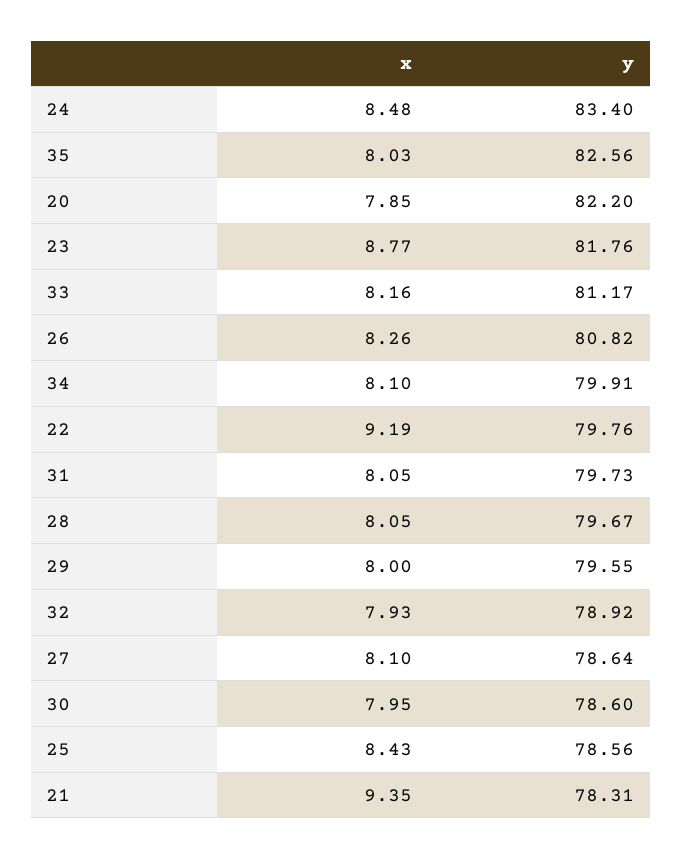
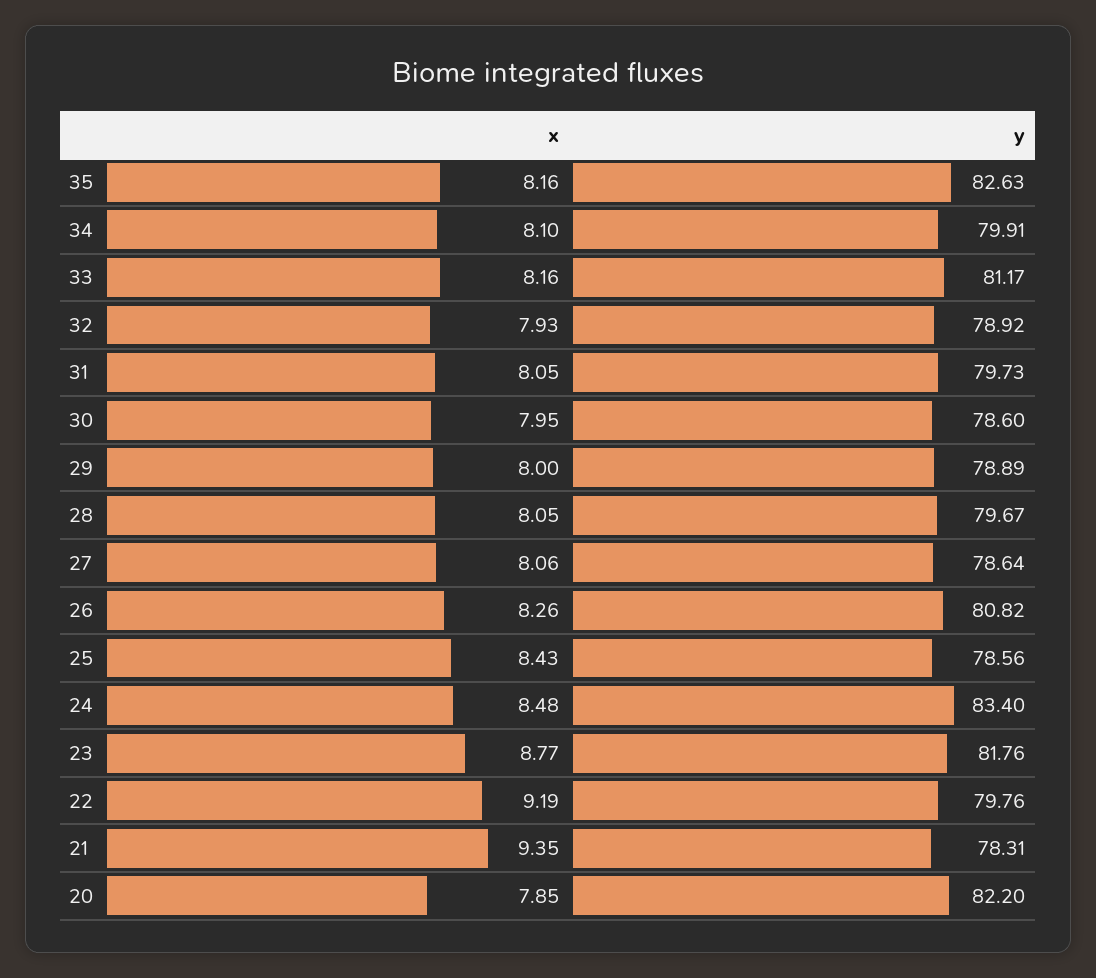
  {
    "x": {
      "24": 8.48,
-     "35": 8.03,
+     "35": 8.16,
      "20": 7.85,
      "23": 8.77,
      "33": 8.16,
      "26": 8.26,
      "34": 8.1,
      "22": 9.19,
      "31": 8.05,
      "28": 8.05,
      "29": 8,
      "32": 7.93,
-     "27": 8.1,
+     "27": 8.06,
      "30": 7.95,
      "25": 8.43,
      "21": 9.35
    },
    "y": {
      "24": 83.4,
-     "35": 82.56,
+     "35": 82.63,
      "20": 82.2,
      "23": 81.76,
      "33": 81.17,
      "26": 80.82,
      "34": 79.91,
      "22": 79.76,
      "31": 79.73,
      "28": 79.67,
-     "29": 79.55,
+     "29": 78.89,
      "32": 78.92,
      "27": 78.64,
      "30": 78.6,
      "25": 78.56,
      "21": 78.31
    }
  }

